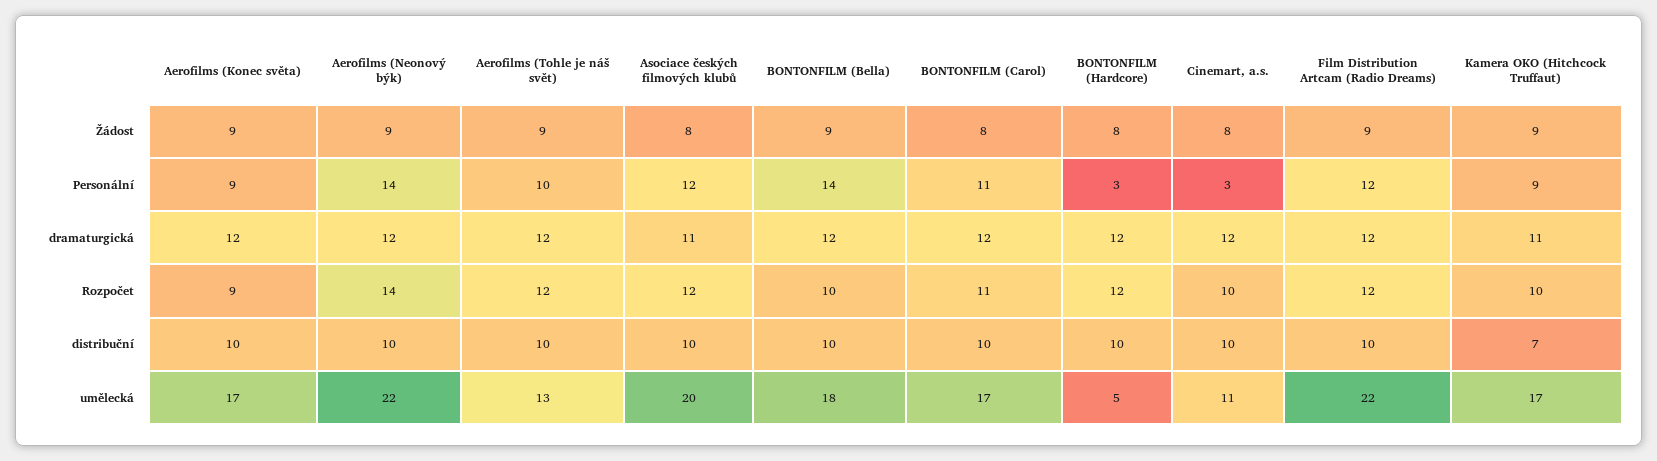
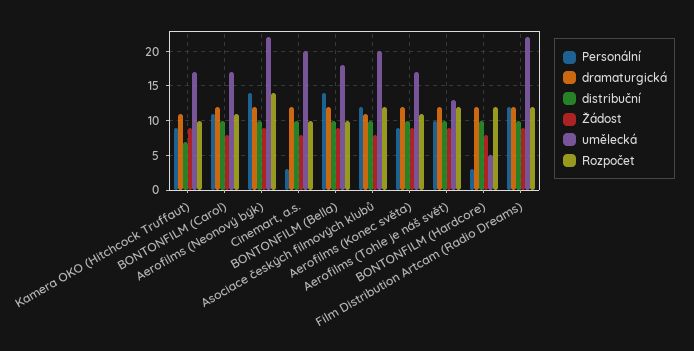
  {
    "Žádost": {
      "Aerofilms (Konec světa)": 9,
      "Aerofilms (Neonový býk)": 9,
      "Aerofilms (Tohle je náš svět)": 9,
      "Asociace českých filmových klubů": 8,
      "BONTONFILM (Bella)": 9,
      "BONTONFILM (Carol)": 8,
      "BONTONFILM (Hardcore)": 8,
      "Cinemart, a.s.": 8,
      "Film Distribution Artcam (Radio Dreams)": 9,
      "Kamera OKO (Hitchcock Truffaut)": 9
    },
    "Personální": {
      "Aerofilms (Konec světa)": 9,
      "Aerofilms (Neonový býk)": 14,
      "Aerofilms (Tohle je náš svět)": 10,
      "Asociace českých filmových klubů": 12,
      "BONTONFILM (Bella)": 14,
      "BONTONFILM (Carol)": 11,
      "BONTONFILM (Hardcore)": 3,
      "Cinemart, a.s.": 3,
      "Film Distribution Artcam (Radio Dreams)": 12,
      "Kamera OKO (Hitchcock Truffaut)": 9
    },
    "dramaturgická": {
      "Aerofilms (Konec světa)": 12,
      "Aerofilms (Neonový býk)": 12,
      "Aerofilms (Tohle je náš svět)": 12,
      "Asociace českých filmových klubů": 11,
      "BONTONFILM (Bella)": 12,
      "BONTONFILM (Carol)": 12,
      "BONTONFILM (Hardcore)": 12,
      "Cinemart, a.s.": 12,
      "Film Distribution Artcam (Radio Dreams)": 12,
      "Kamera OKO (Hitchcock Truffaut)": 11
    },
    "Rozpočet": {
-     "Aerofilms (Konec světa)": 9,
+     "Aerofilms (Konec světa)": 11,
      "Aerofilms (Neonový býk)": 14,
      "Aerofilms (Tohle je náš svět)": 12,
      "Asociace českých filmových klubů": 12,
      "BONTONFILM (Bella)": 10,
      "BONTONFILM (Carol)": 11,
      "BONTONFILM (Hardcore)": 12,
      "Cinemart, a.s.": 10,
      "Film Distribution Artcam (Radio Dreams)": 12,
      "Kamera OKO (Hitchcock Truffaut)": 10
    },
    "distribuční": {
      "Aerofilms (Konec světa)": 10,
      "Aerofilms (Neonový býk)": 10,
      "Aerofilms (Tohle je náš svět)": 10,
      "Asociace českých filmových klubů": 10,
      "BONTONFILM (Bella)": 10,
      "BONTONFILM (Carol)": 10,
      "BONTONFILM (Hardcore)": 10,
      "Cinemart, a.s.": 10,
      "Film Distribution Artcam (Radio Dreams)": 10,
      "Kamera OKO (Hitchcock Truffaut)": 7
    },
    "umělecká": {
      "Aerofilms (Konec světa)": 17,
      "Aerofilms (Neonový býk)": 22,
      "Aerofilms (Tohle je náš svět)": 13,
      "Asociace českých filmových klubů": 20,
      "BONTONFILM (Bella)": 18,
      "BONTONFILM (Carol)": 17,
      "BONTONFILM (Hardcore)": 5,
-     "Cinemart, a.s.": 11,
+     "Cinemart, a.s.": 20,
      "Film Distribution Artcam (Radio Dreams)": 22,
      "Kamera OKO (Hitchcock Truffaut)": 17
    }
  }

